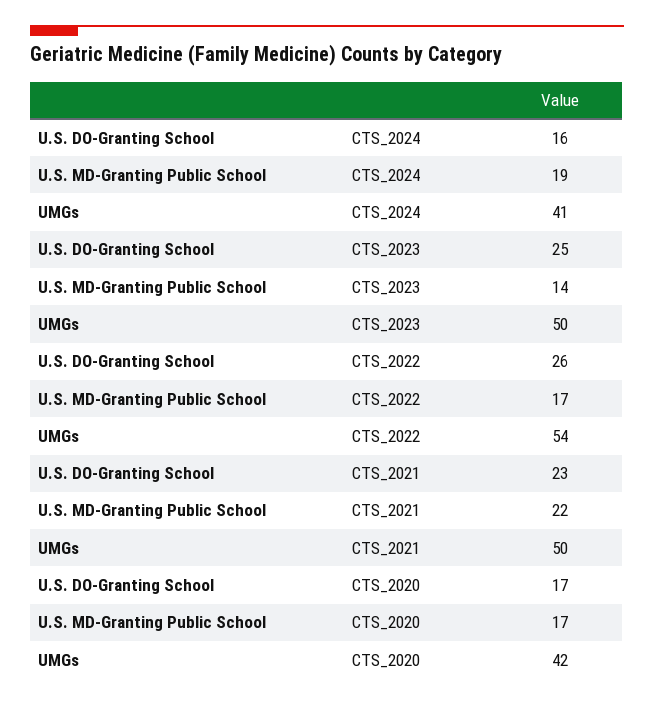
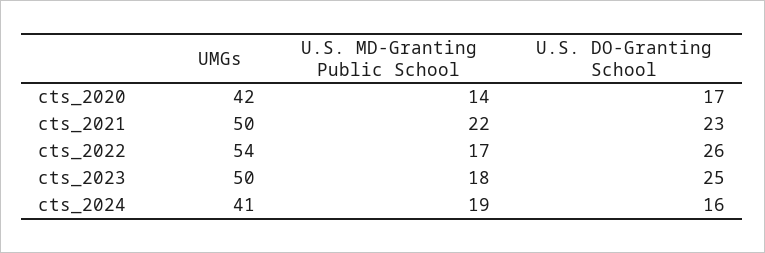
  {
    "U.S. DO-Granting School": {
      "CTS_2024": 16,
      "CTS_2023": 25,
      "CTS_2022": 26,
      "CTS_2021": 23,
      "CTS_2020": 17
    },
    "U.S. MD-Granting Public School": {
      "CTS_2024": 19,
-     "CTS_2023": 14,
+     "CTS_2023": 18,
      "CTS_2022": 17,
      "CTS_2021": 22,
-     "CTS_2020": 17
+     "CTS_2020": 14
    },
    "UMGs": {
      "CTS_2024": 41,
      "CTS_2023": 50,
      "CTS_2022": 54,
      "CTS_2021": 50,
      "CTS_2020": 42
    }
  }

